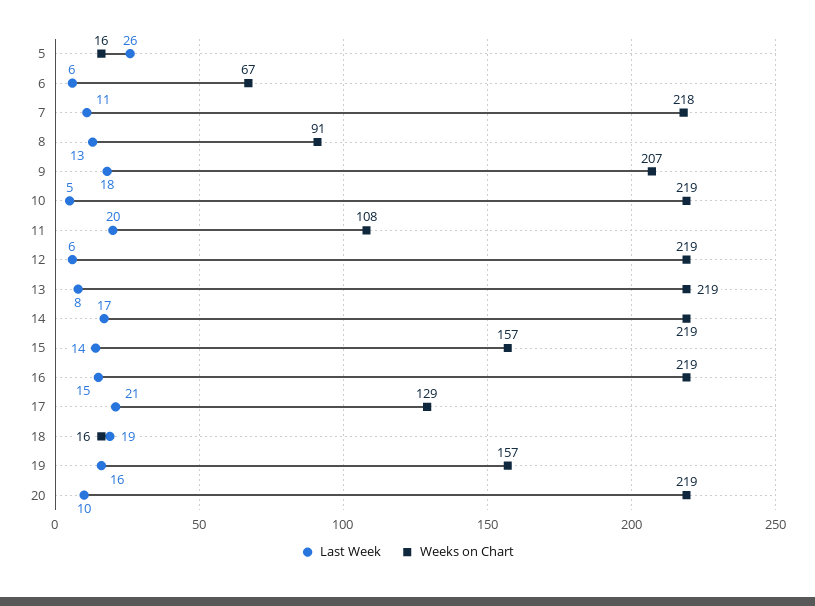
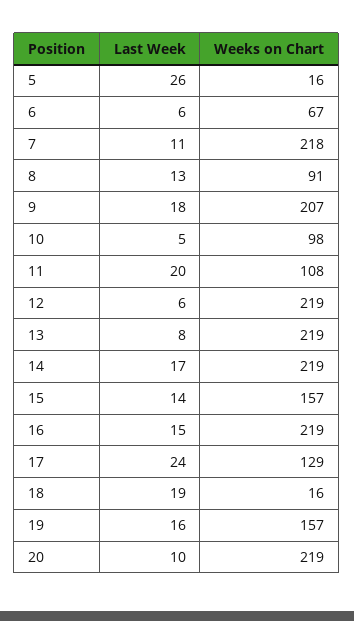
  {
    "Last Week": {
      "5": 26,
      "6": 6,
      "7": 11,
      "8": 13,
      "9": 18,
      "10": 5,
      "11": 20,
      "12": 6,
      "13": 8,
      "14": 17,
      "15": 14,
      "16": 15,
-     "17": 21,
+     "17": 24,
      "18": 19,
      "19": 16,
      "20": 10
    },
    "Weeks on Chart": {
      "5": 16,
      "6": 67,
      "7": 218,
      "8": 91,
      "9": 207,
-     "10": 219,
+     "10": 98,
      "11": 108,
      "12": 219,
      "13": 219,
      "14": 219,
      "15": 157,
      "16": 219,
      "17": 129,
      "18": 16,
      "19": 157,
      "20": 219
    }
  }

